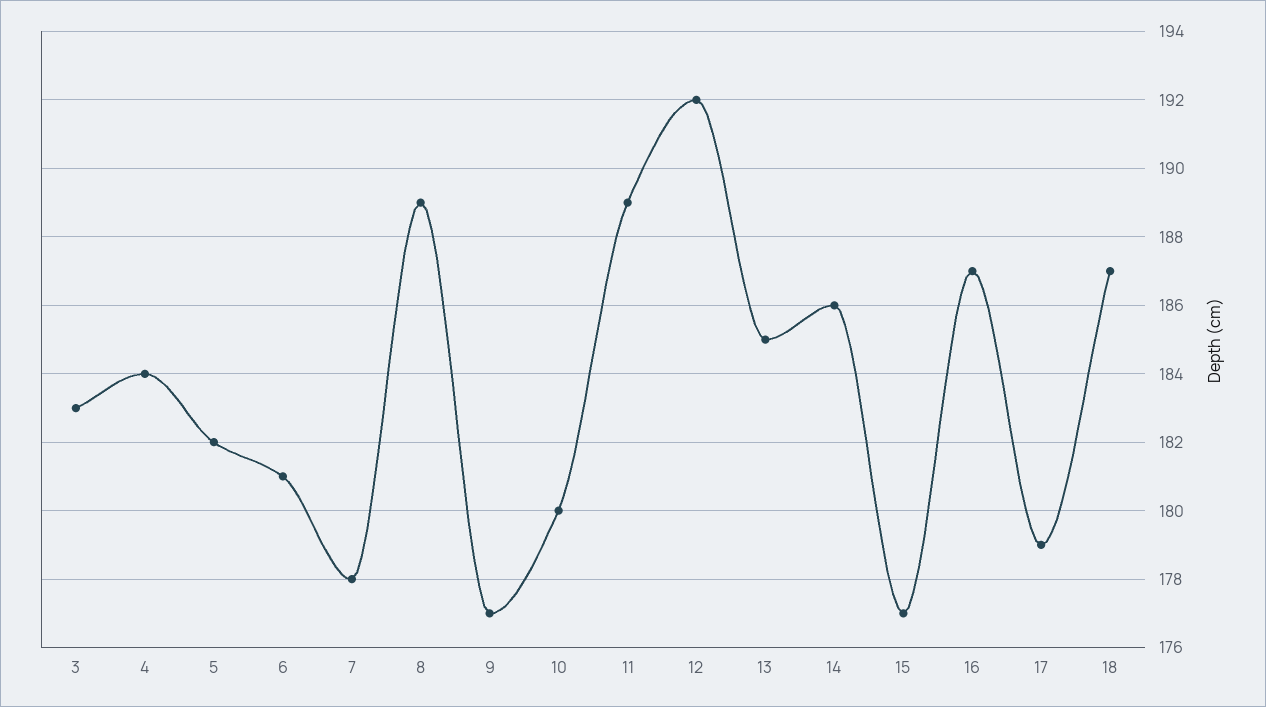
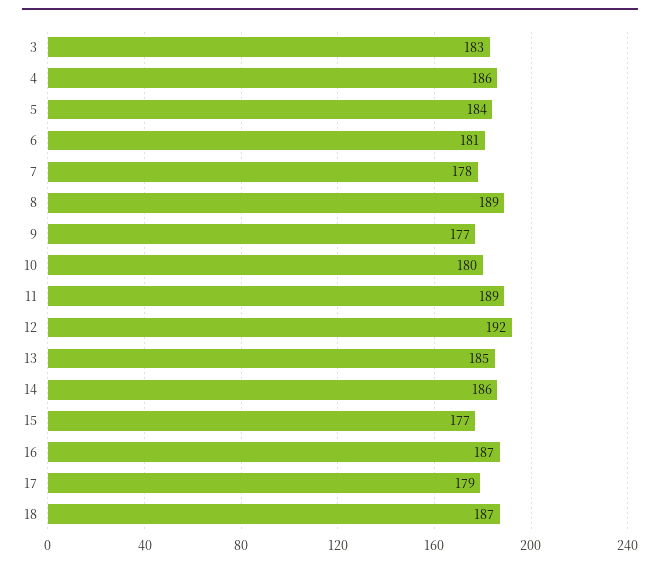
  {
    "3": 183,
-   "4": 184,
+   "4": 186,
-   "5": 182,
+   "5": 184,
    "6": 181,
    "7": 178,
    "8": 189,
    "9": 177,
    "10": 180,
    "11": 189,
    "12": 192,
    "13": 185,
    "14": 186,
    "15": 177,
    "16": 187,
    "17": 179,
    "18": 187
  }

